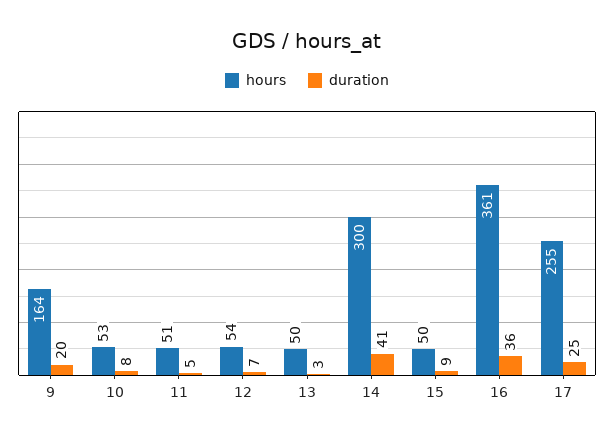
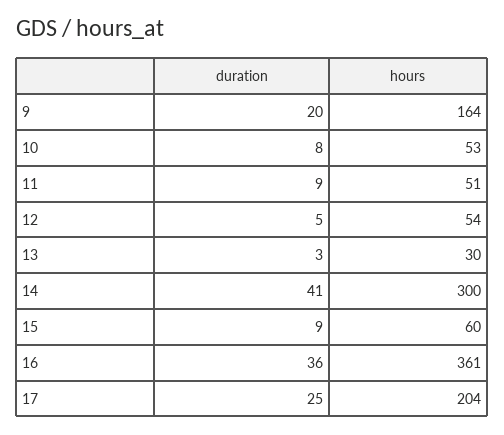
  {
    "hours": {
      "9": 164,
      "10": 53,
      "11": 51,
      "12": 54,
-     "13": 50,
+     "13": 30,
      "14": 300,
-     "15": 50,
+     "15": 60,
      "16": 361,
-     "17": 255
+     "17": 204
    },
    "duration": {
      "9": 20,
      "10": 8,
-     "11": 5,
+     "11": 9,
-     "12": 7,
+     "12": 5,
      "13": 3,
      "14": 41,
      "15": 9,
      "16": 36,
      "17": 25
    }
  }

